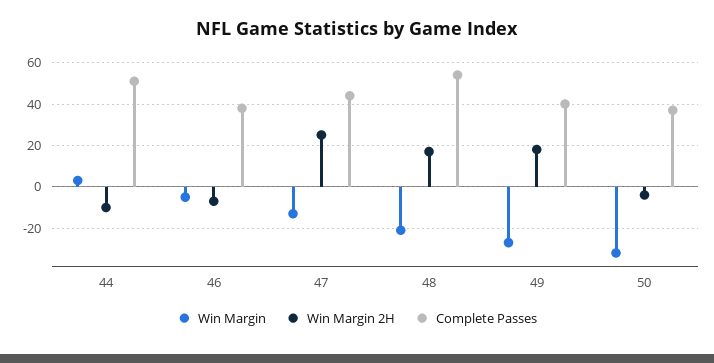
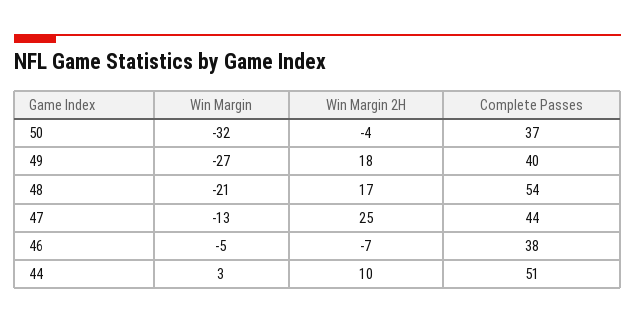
  {
    "Win Margin": {
      "44": 3,
      "46": -5,
      "47": -13,
      "48": -21,
      "49": -27,
      "50": -32
    },
    "Win Margin 2H": {
-     "44": -10,
+     "44": 10,
      "46": -7,
      "47": 25,
      "48": 17,
      "49": 18,
      "50": -4
    },
    "Complete Passes": {
      "44": 51,
      "46": 38,
      "47": 44,
      "48": 54,
      "49": 40,
      "50": 37
    }
  }

